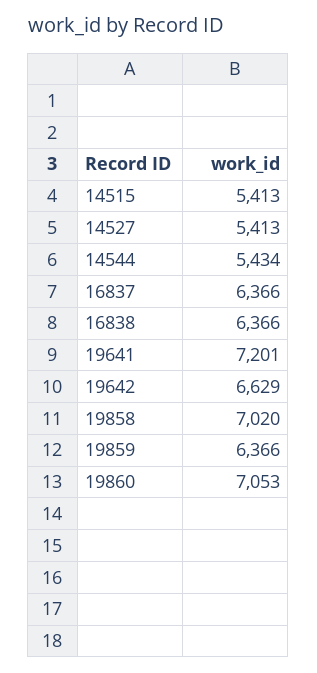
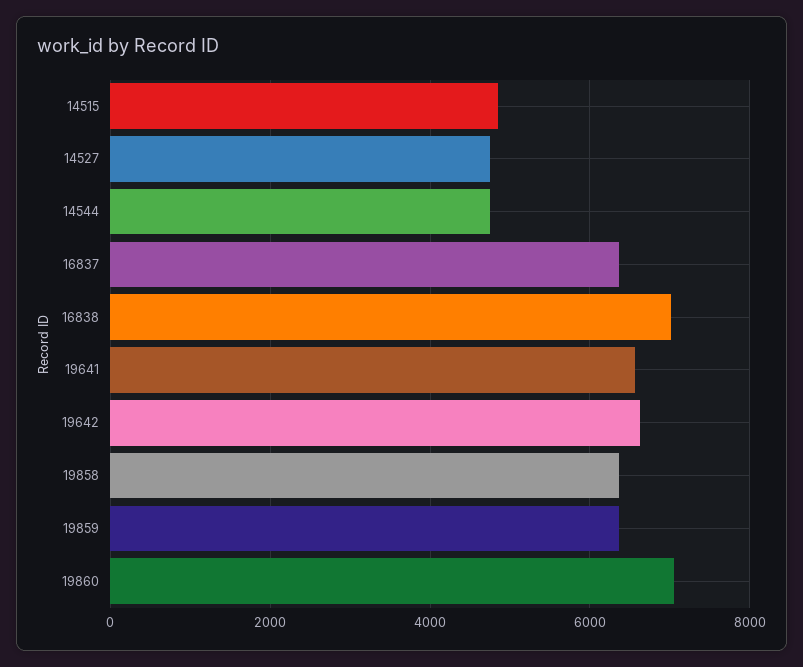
  {
-   "14515": 5413,
+   "14515": 4800,
-   "14527": 5413,
+   "14527": 4800,
-   "14544": 5434,
+   "14544": 4800,
    "16837": 6366,
-   "16838": 6366,
+   "16838": 7000,
-   "19641": 7201,
+   "19641": 6600,
    "19642": 6629,
-   "19858": 7020,
+   "19858": 6400,
    "19859": 6366,
    "19860": 7053
  }

